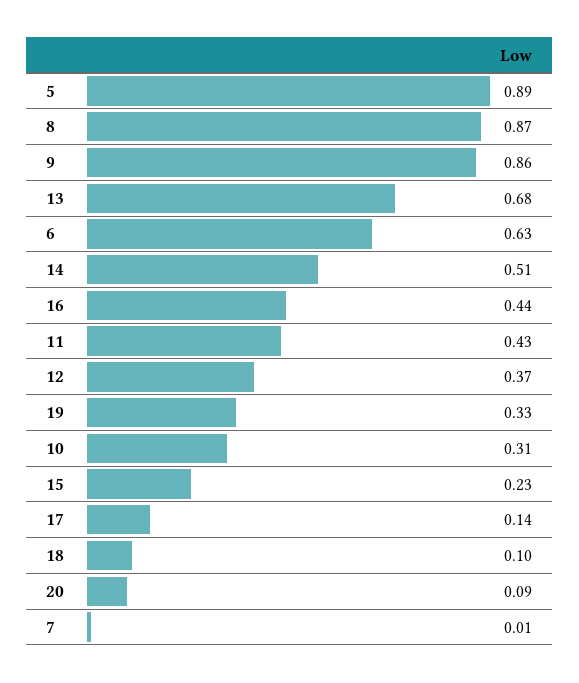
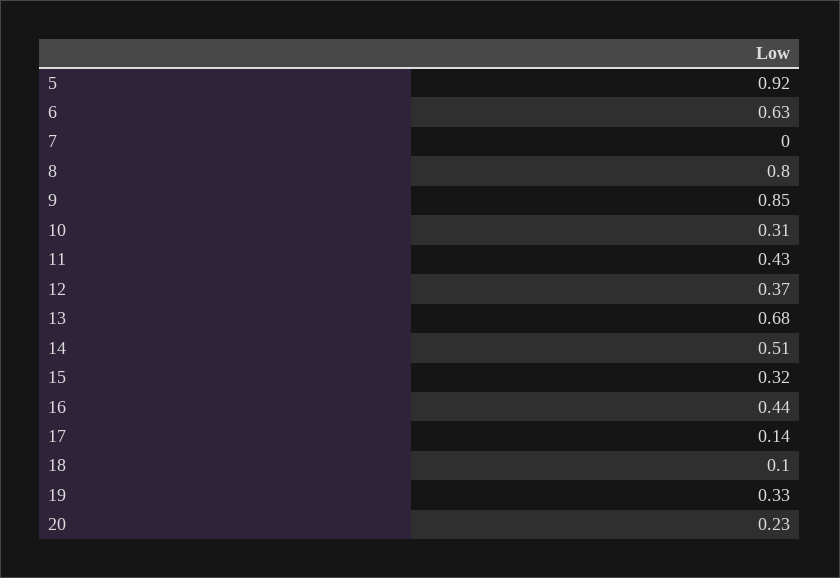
  {
-   "5": 0.89,
+   "5": 0.92,
-   "8": 0.87,
+   "8": 0.8,
-   "9": 0.86,
+   "9": 0.85,
    "13": 0.68,
    "6": 0.63,
    "14": 0.51,
    "16": 0.44,
    "11": 0.43,
    "12": 0.37,
    "19": 0.33,
    "10": 0.31,
-   "15": 0.23,
+   "15": 0.32,
    "17": 0.14,
    "18": 0.1,
-   "20": 0.09,
+   "20": 0.23,
-   "7": 0.01
+   "7": 0
  }

